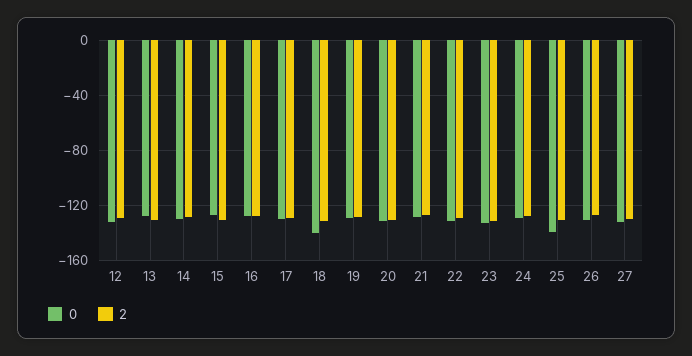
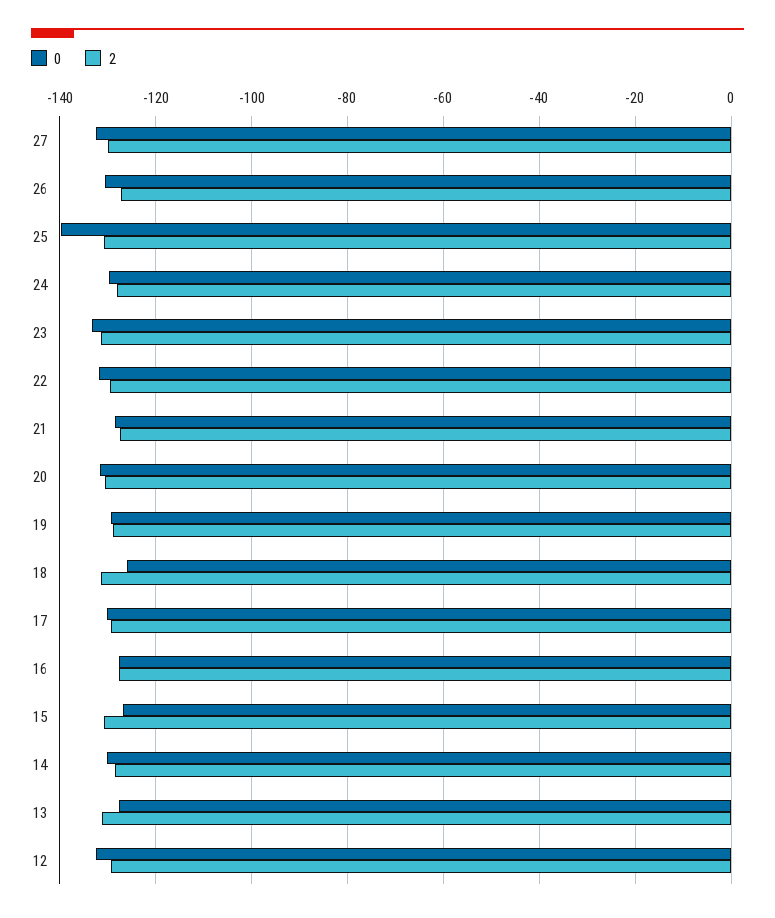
  {
    "0": {
      "12": -132,
      "13": -128,
      "14": -130,
      "15": -126,
      "16": -128,
      "17": -130,
-     "18": -140,
+     "18": -126,
      "19": -130,
      "20": -132,
      "21": -128,
      "22": -132,
      "23": -134,
      "24": -130,
      "25": -140,
      "26": -130,
      "27": -132
    },
    "2": {
      "12": -130,
      "13": -132,
      "14": -128,
      "15": -130,
      "16": -128,
      "17": -130,
      "18": -132,
      "19": -128,
      "20": -130,
      "21": -128,
      "22": -130,
      "23": -132,
      "24": -128,
      "25": -130,
      "26": -128,
      "27": -130
    }
  }

